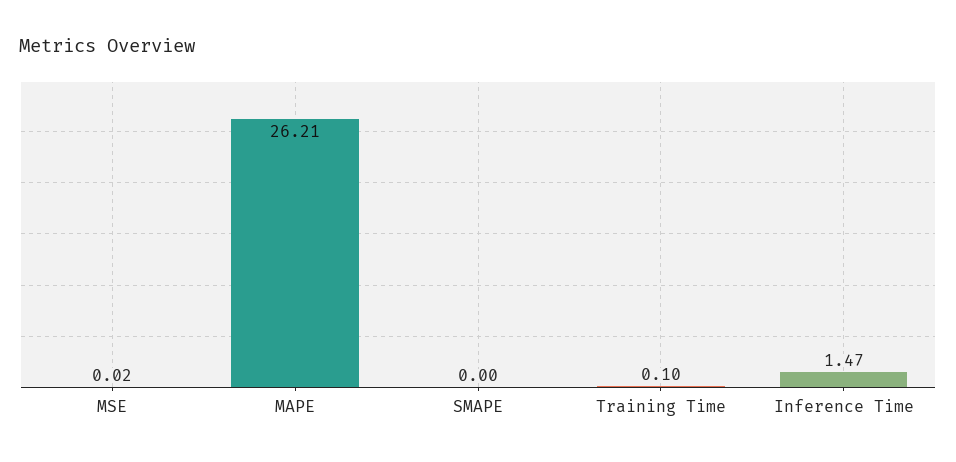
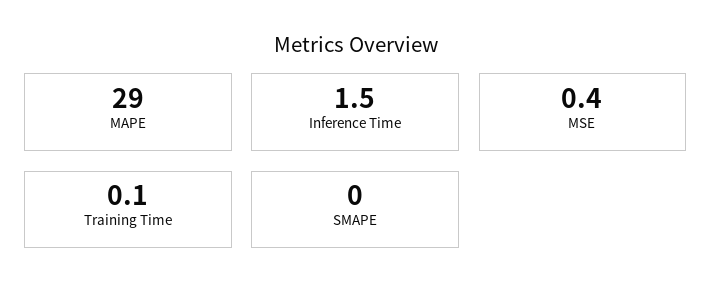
  {
-   "MSE": 0.02,
+   "MSE": 0.4,
-   "MAPE": 26.21,
+   "MAPE": 29,
    "SMAPE": 0,
    "Training Time": 0.1,
    "Inference Time": 1.47
  }

